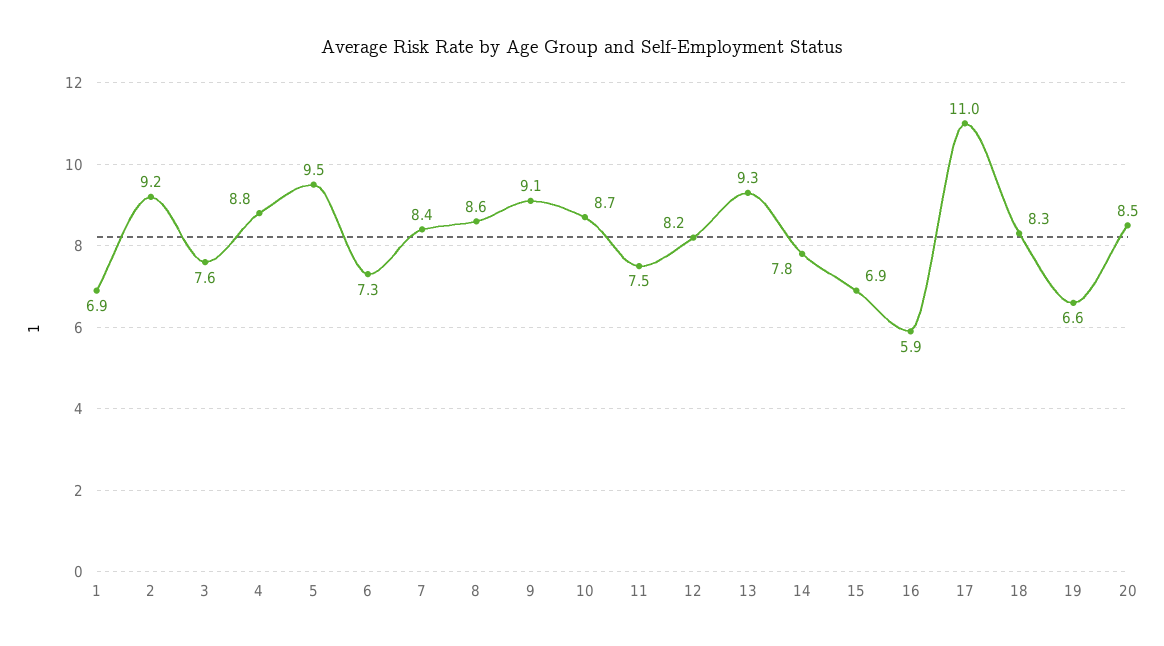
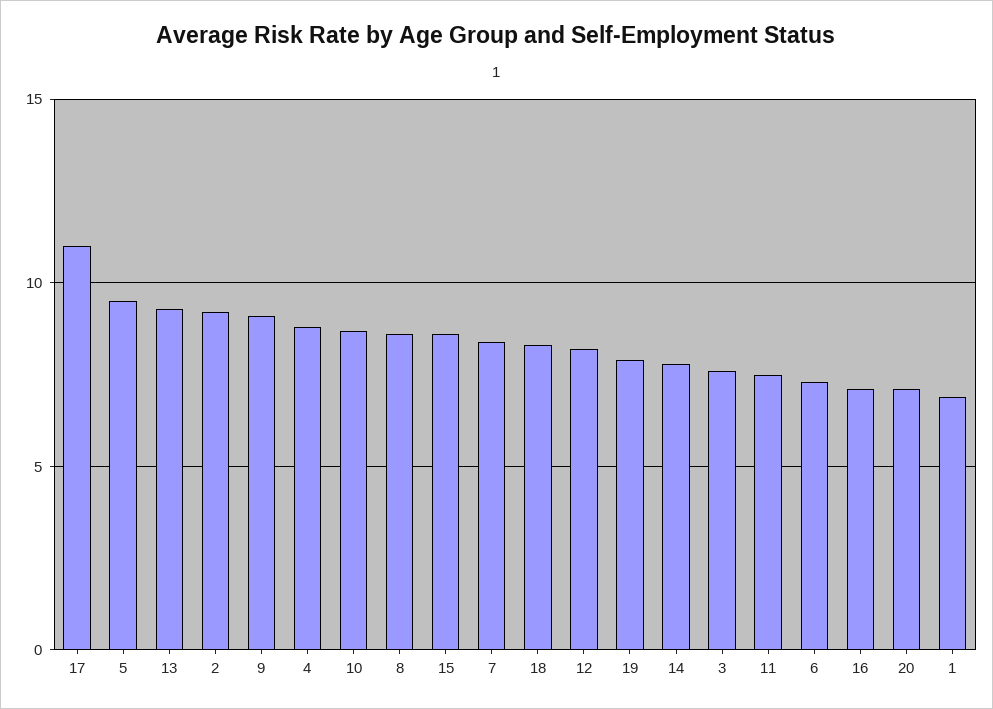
  {
    "1": 6.9,
    "2": 9.2,
    "3": 7.6,
    "4": 8.8,
    "5": 9.5,
    "6": 7.3,
    "7": 8.4,
    "8": 8.6,
    "9": 9.1,
    "10": 8.7,
    "11": 7.5,
    "12": 8.2,
    "13": 9.3,
    "14": 7.8,
-   "15": 6.9,
+   "15": 8.5,
-   "16": 5.9,
+   "16": 7,
    "17": 11,
    "18": 8.3,
-   "19": 6.6,
+   "19": 8,
-   "20": 8.5
+   "20": 7
  }

